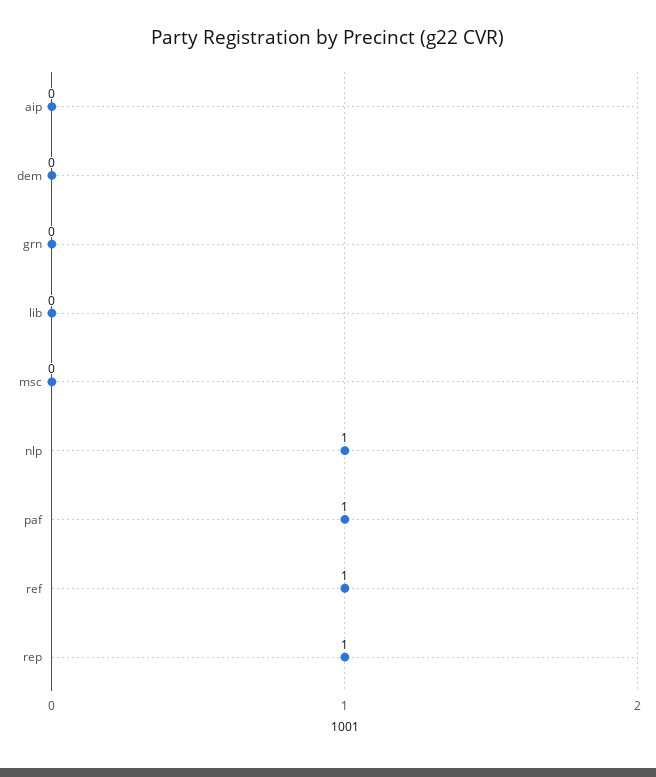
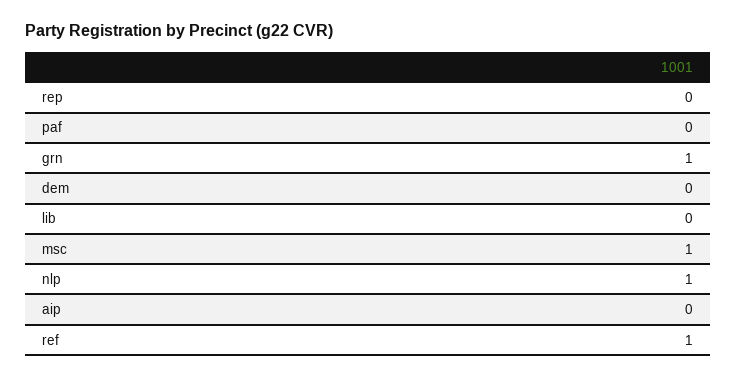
  {
    "aip": 0,
    "dem": 0,
-   "grn": 0,
+   "grn": 1,
    "lib": 0,
-   "msc": 0,
+   "msc": 1,
    "nlp": 1,
-   "paf": 1,
+   "paf": 0,
    "ref": 1,
-   "rep": 1
+   "rep": 0
  }

